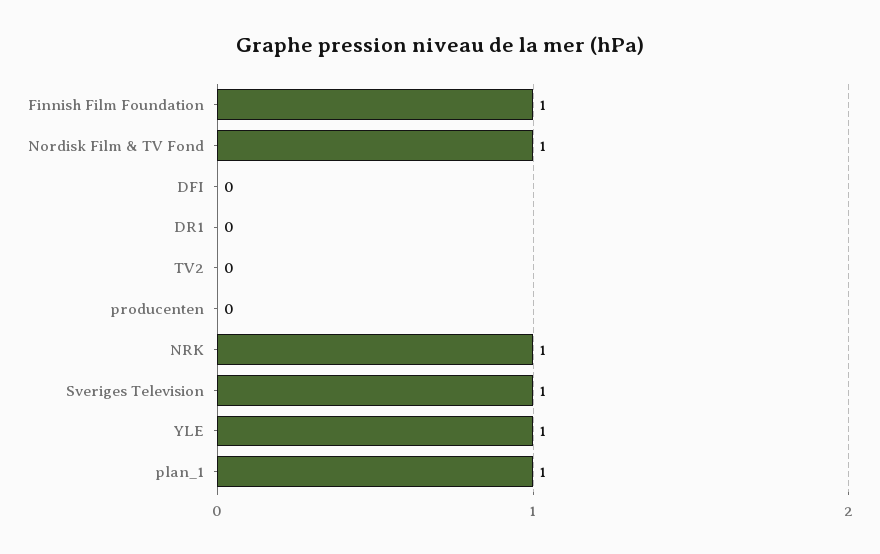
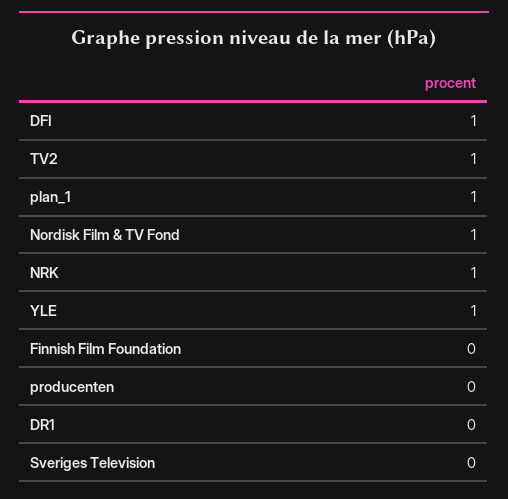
  {
-   "Finnish Film Foundation": 1,
+   "Finnish Film Foundation": 0,
    "Nordisk Film & TV Fond": 1,
-   "DFI": 0,
+   "DFI": 1,
    "DR1": 0,
-   "TV2": 0,
+   "TV2": 1,
    "producenten": 0,
    "NRK": 1,
-   "Sveriges Television": 1,
+   "Sveriges Television": 0,
    "YLE": 1,
    "plan_1": 1
  }

